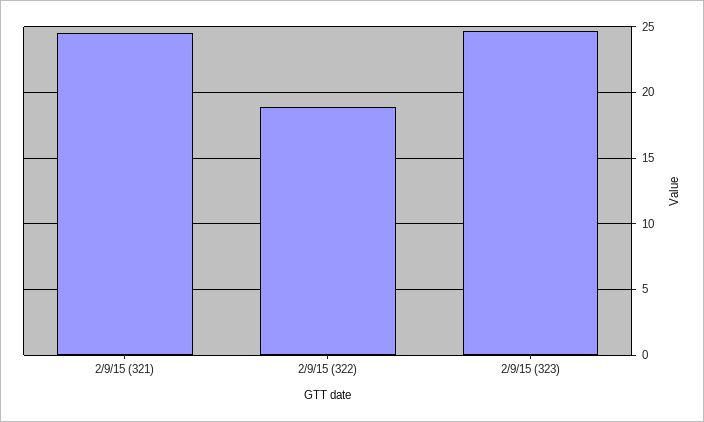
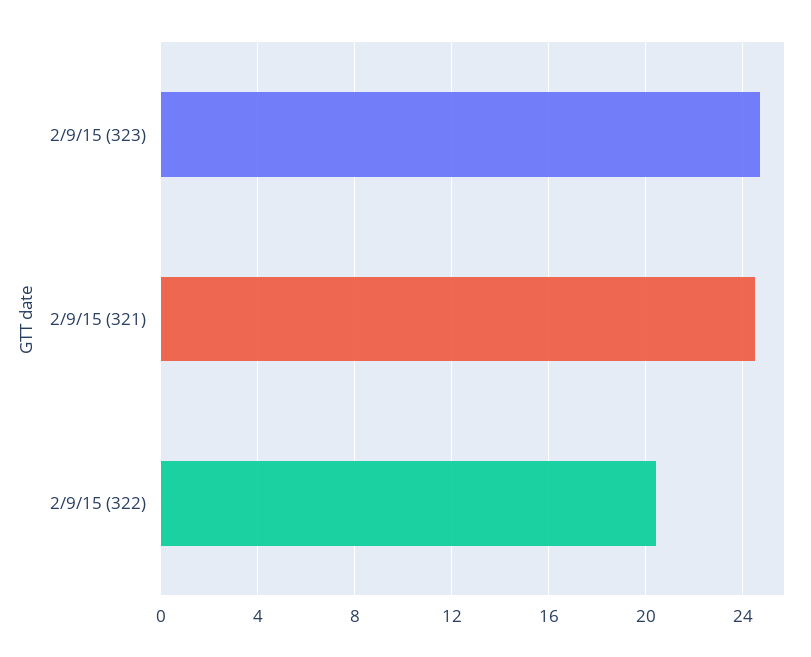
  {
    "2/9/15 (321)": 24.5,
-   "2/9/15 (322)": 19,
+   "2/9/15 (322)": 20.5,
    "2/9/15 (323)": 24.5
  }

